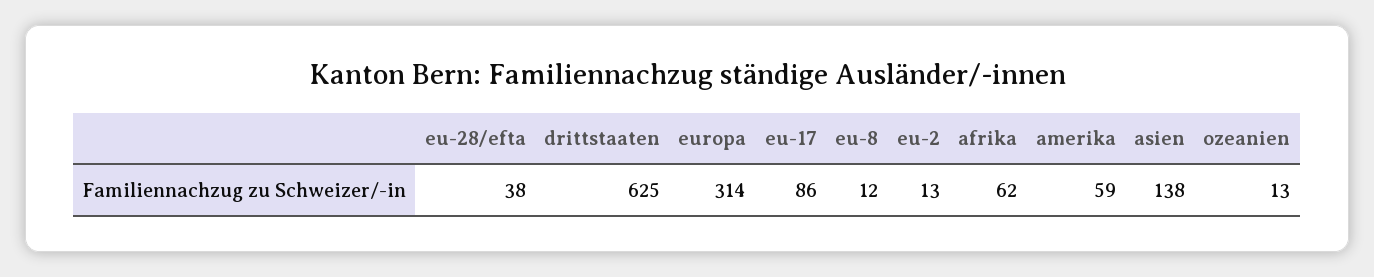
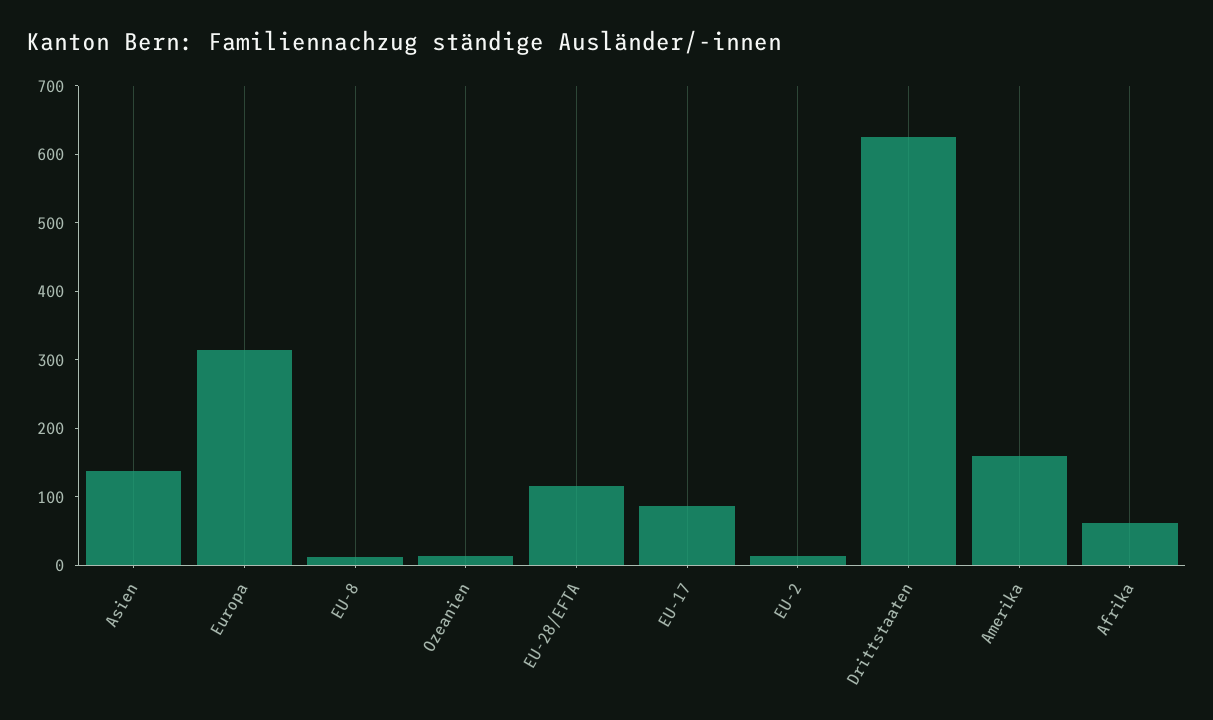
  {
-   "eu-28/efta": 38,
+   "eu-28/efta": 120,
    "drittstaaten": 625,
    "europa": 314,
    "eu-17": 86,
    "eu-8": 12,
    "eu-2": 13,
    "afrika": 62,
-   "amerika": 59,
+   "amerika": 160,
    "asien": 138,
    "ozeanien": 13
  }

